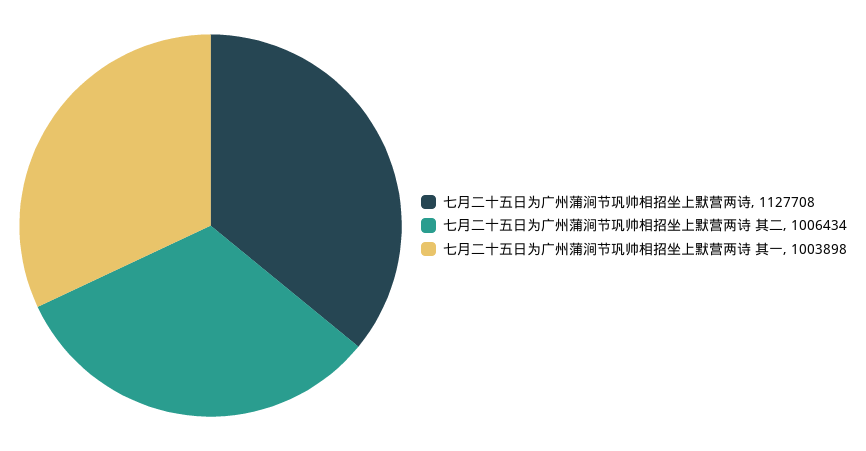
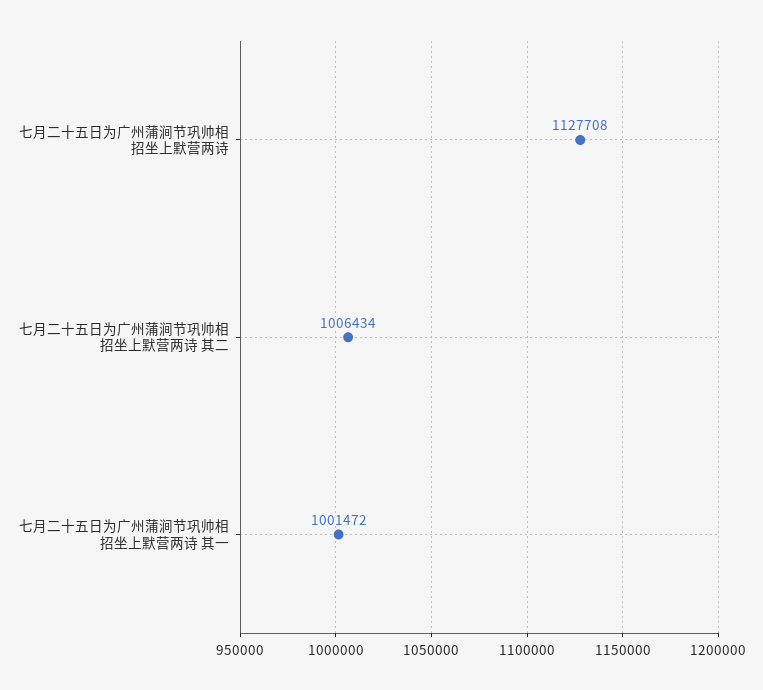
  {
    "七月二十五日为广州蒲涧节巩帅相招坐上默营两诗": 1127708,
    "七月二十五日为广州蒲涧节巩帅相招坐上默营两诗 其二": 1006434,
-   "七月二十五日为广州蒲涧节巩帅相招坐上默营两诗 其一": 1003898
+   "七月二十五日为广州蒲涧节巩帅相招坐上默营两诗 其一": 1001472
  }

